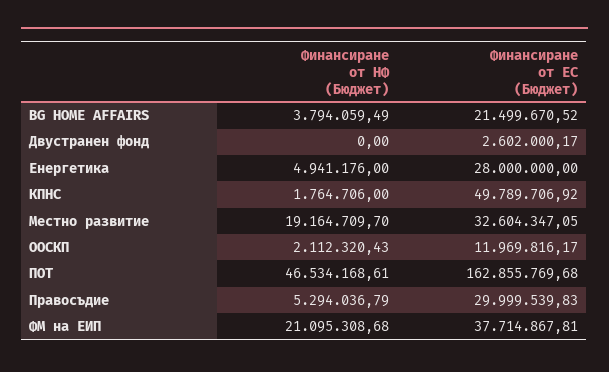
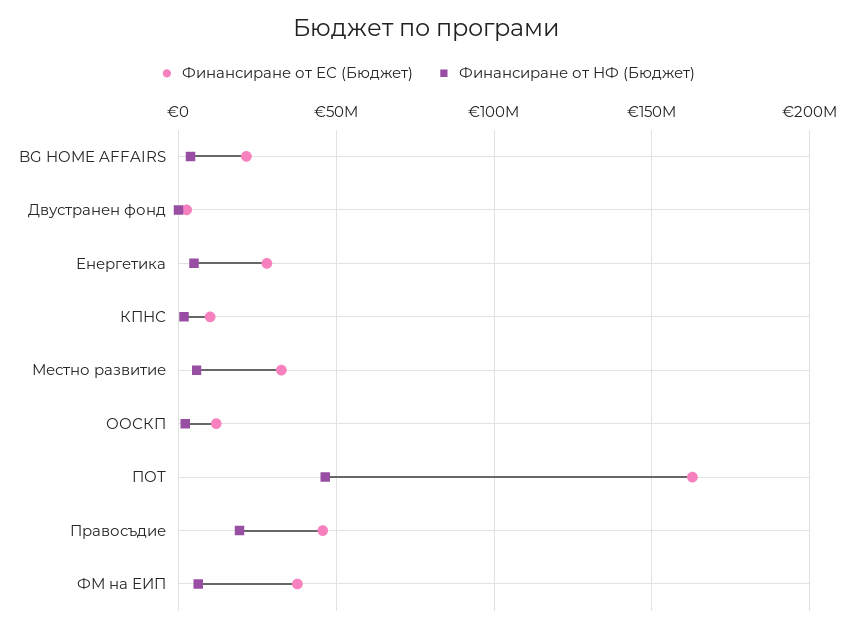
  {
    "Финансиране от НФ (Бюджет)": {
      "BG HOME AFFAIRS": 3794059.49,
      "Двустранен фонд": 0,
      "Енергетика": 4941176,
      "КПНС": 1764706,
-     "Местно развитие": 19164709.7,
+     "Местно развитие": 5000000,
      "ООСКП": 2112320.43,
      "ПОТ": 46534168.61,
-     "Правосъдие": 5294036.79,
+     "Правосъдие": 20000000,
-     "ФМ на ЕИП": 21095308.68
+     "ФМ на ЕИП": 5000000
    },
    "Финансиране от ЕС (Бюджет)": {
      "BG HOME AFFAIRS": 21499670.52,
      "Двустранен фонд": 2602000.17,
      "Енергетика": 28000000,
-     "КПНС": 49789706.92,
+     "КПНС": 10000000,
      "Местно развитие": 32604347.05,
      "ООСКП": 11969816.17,
      "ПОТ": 162855769.68,
-     "Правосъдие": 29999539.83,
+     "Правосъдие": 45000000,
      "ФМ на ЕИП": 37714867.81
    }
  }

